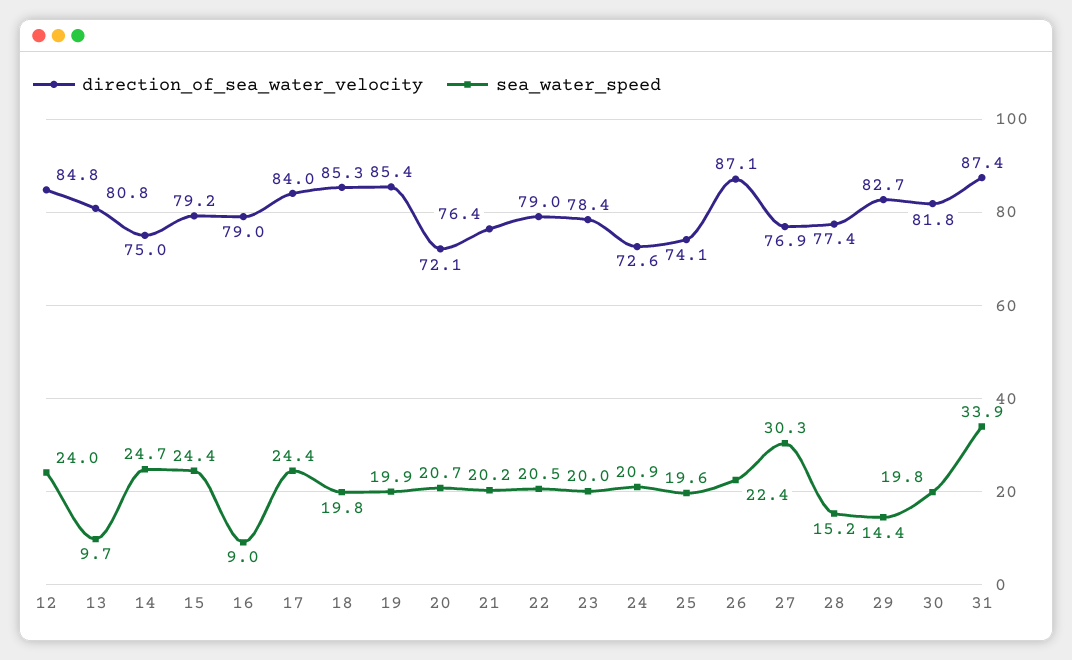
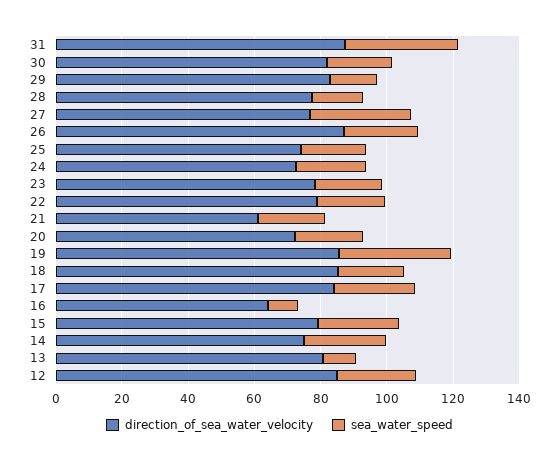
  {
    "direction_of_sea_water_velocity": {
      "12": 84.8,
      "13": 80.8,
      "14": 75,
      "15": 79.2,
-     "16": 79,
+     "16": 65,
      "17": 84,
      "18": 85.3,
      "19": 85.4,
      "20": 72.1,
-     "21": 76.4,
+     "21": 60,
      "22": 79,
      "23": 78.4,
      "24": 72.6,
      "25": 74.1,
      "26": 87.1,
      "27": 76.9,
      "28": 77.4,
      "29": 82.7,
      "30": 81.8,
      "31": 87.4
    },
    "sea_water_speed": {
      "12": 24,
      "13": 9.7,
      "14": 24.7,
      "15": 24.4,
      "16": 9,
      "17": 24.4,
      "18": 19.8,
-     "19": 19.9,
+     "19": 35,
      "20": 20.7,
      "21": 20.2,
      "22": 20.5,
      "23": 20,
      "24": 20.9,
      "25": 19.6,
      "26": 22.4,
      "27": 30.3,
      "28": 15.2,
      "29": 14.4,
      "30": 19.8,
      "31": 33.9
    }
  }

